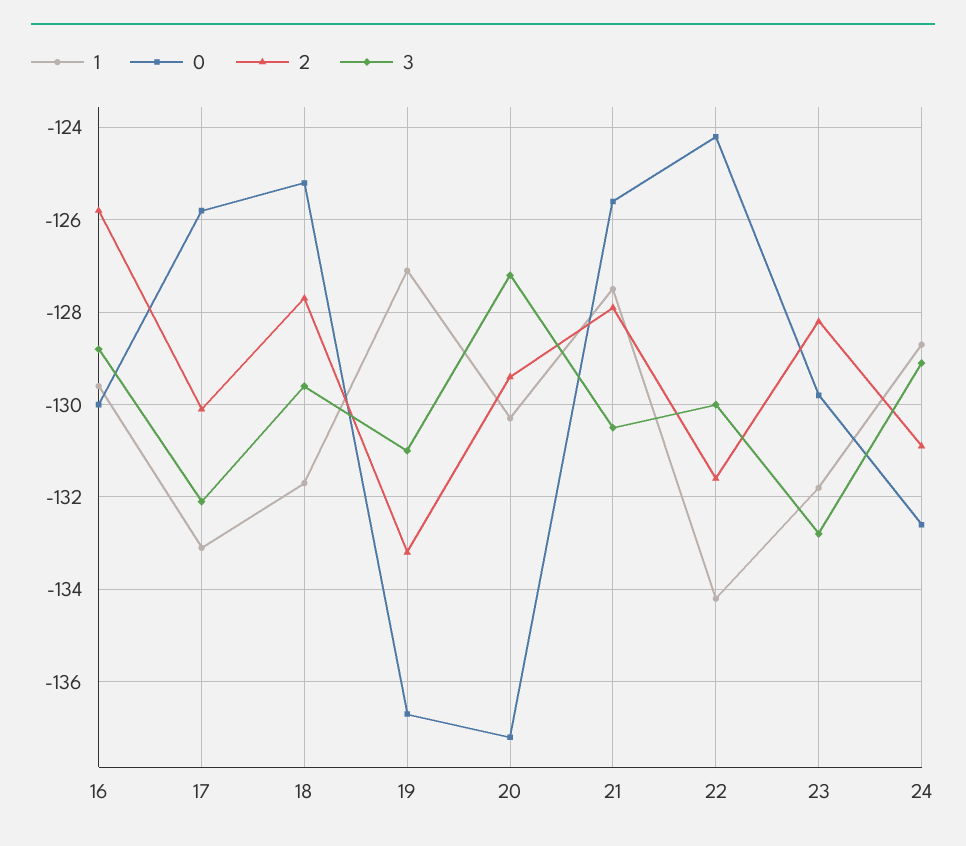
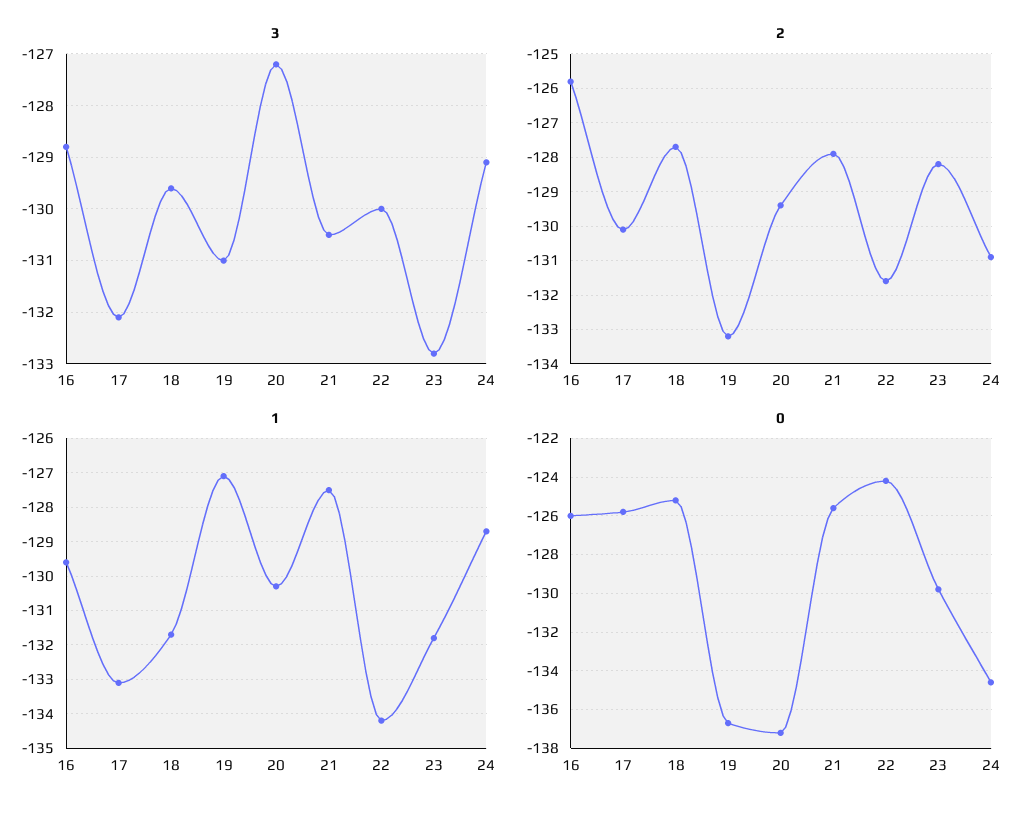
  {
    "1": {
      "16": -129.5,
      "17": -133,
      "18": -131.5,
      "19": -127,
      "20": -130.5,
      "21": -127.5,
      "22": -134,
      "23": -132,
      "24": -128.5
    },
    "0": {
-     "16": -130,
+     "16": -126,
      "17": -126,
      "18": -125,
      "19": -136.5,
      "20": -137,
      "21": -125.5,
      "22": -124,
      "23": -130,
-     "24": -132.5
+     "24": -134.5
    },
    "2": {
      "16": -126,
      "17": -130,
      "18": -127.5,
      "19": -133,
      "20": -129.5,
      "21": -128,
      "22": -131.5,
      "23": -128,
      "24": -131
    },
    "3": {
      "16": -129,
      "17": -132,
      "18": -129.5,
      "19": -131,
      "20": -127,
      "21": -130.5,
      "22": -130,
      "23": -133,
      "24": -129
    }
  }

